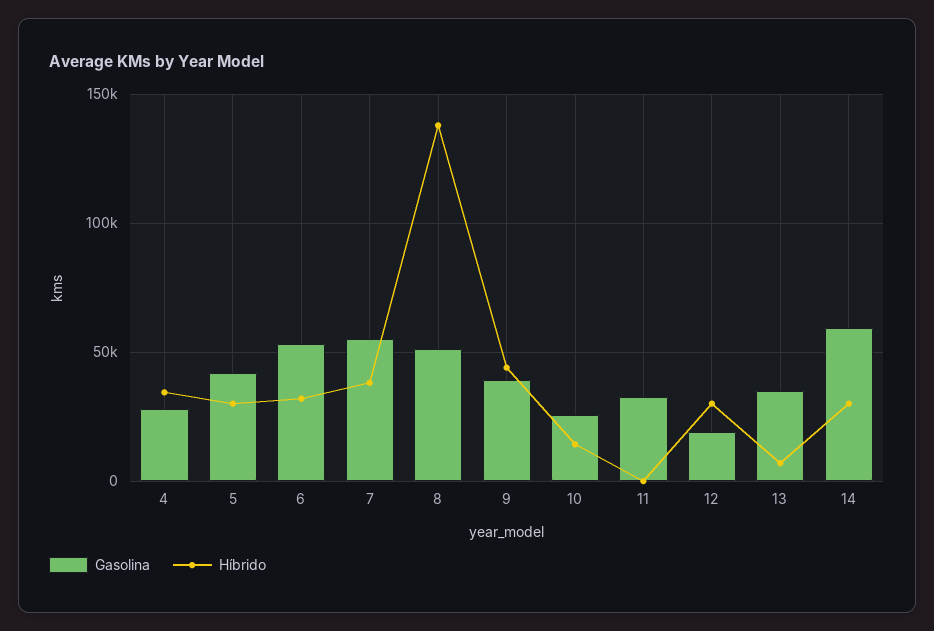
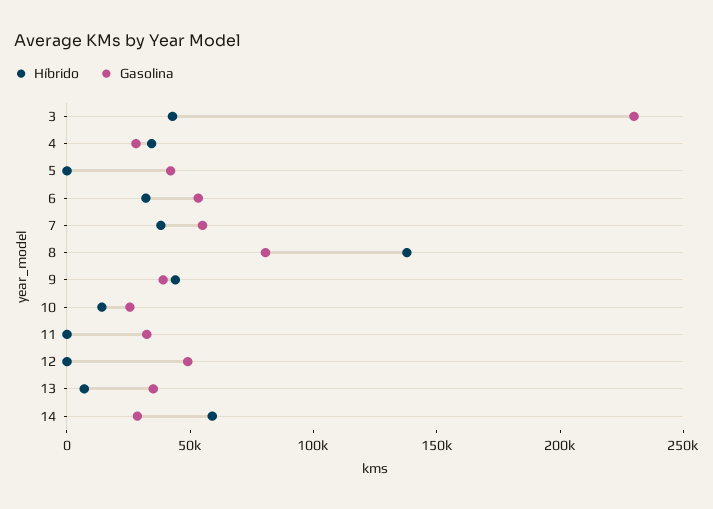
  {
    "Gasolina": {
      "4": 30000,
      "5": 40000,
      "6": 55000,
      "7": 55000,
-     "8": 50000,
+     "8": 80000,
      "9": 40000,
      "10": 25000,
      "11": 30000,
-     "12": 20000,
+     "12": 50000,
      "13": 35000,
-     "14": 60000
+     "14": 30000,
+     "3": 230000
    },
    "Híbrido": {
      "4": 35000,
-     "5": 30000,
+     "5": 0,
      "6": 30000,
      "7": 40000,
      "8": 140000,
      "9": 45000,
      "10": 15000,
      "11": 0,
-     "12": 30000,
+     "12": 0,
      "13": 5000,
-     "14": 30000
+     "14": 60000,
+     "3": 40000
    }
  }

